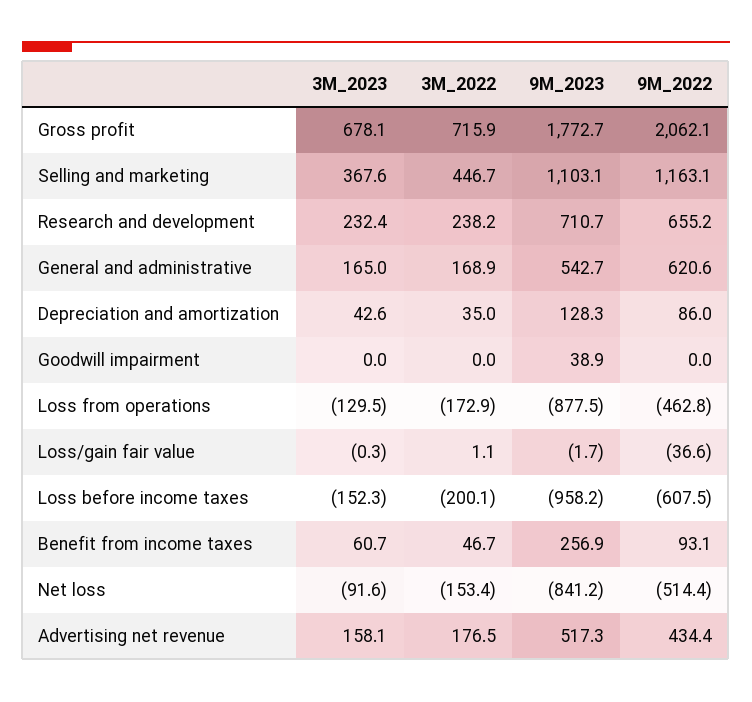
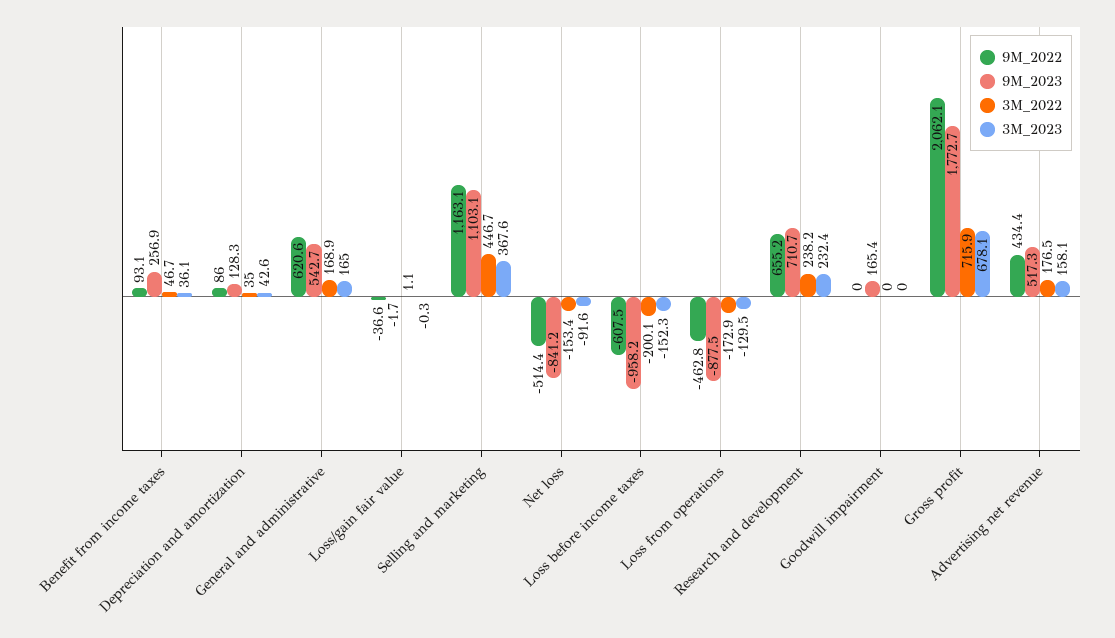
  {
    "3M_2023": {
      "Gross profit": 678.1,
      "Selling and marketing": 367.6,
      "Research and development": 232.4,
      "General and administrative": 165,
      "Depreciation and amortization": 42.6,
      "Goodwill impairment": 0,
      "Loss from operations": -129.5,
      "Loss/gain fair value": -0.3,
      "Loss before income taxes": -152.3,
-     "Benefit from income taxes": 60.7,
+     "Benefit from income taxes": 36.1,
      "Net loss": -91.6,
      "Advertising net revenue": 158.1
    },
    "3M_2022": {
      "Gross profit": 715.9,
      "Selling and marketing": 446.7,
      "Research and development": 238.2,
      "General and administrative": 168.9,
      "Depreciation and amortization": 35,
      "Goodwill impairment": 0,
      "Loss from operations": -172.9,
      "Loss/gain fair value": 1.1,
      "Loss before income taxes": -200.1,
      "Benefit from income taxes": 46.7,
      "Net loss": -153.4,
      "Advertising net revenue": 176.5
    },
    "9M_2023": {
      "Gross profit": 1772.7,
      "Selling and marketing": 1103.1,
      "Research and development": 710.7,
      "General and administrative": 542.7,
      "Depreciation and amortization": 128.3,
-     "Goodwill impairment": 38.9,
+     "Goodwill impairment": 165.4,
      "Loss from operations": -877.5,
      "Loss/gain fair value": -1.7,
      "Loss before income taxes": -958.2,
      "Benefit from income taxes": 256.9,
      "Net loss": -841.2,
      "Advertising net revenue": 517.3
    },
    "9M_2022": {
      "Gross profit": 2062.1,
      "Selling and marketing": 1163.1,
      "Research and development": 655.2,
      "General and administrative": 620.6,
      "Depreciation and amortization": 86,
      "Goodwill impairment": 0,
      "Loss from operations": -462.8,
      "Loss/gain fair value": -36.6,
      "Loss before income taxes": -607.5,
      "Benefit from income taxes": 93.1,
      "Net loss": -514.4,
      "Advertising net revenue": 434.4
    }
  }

